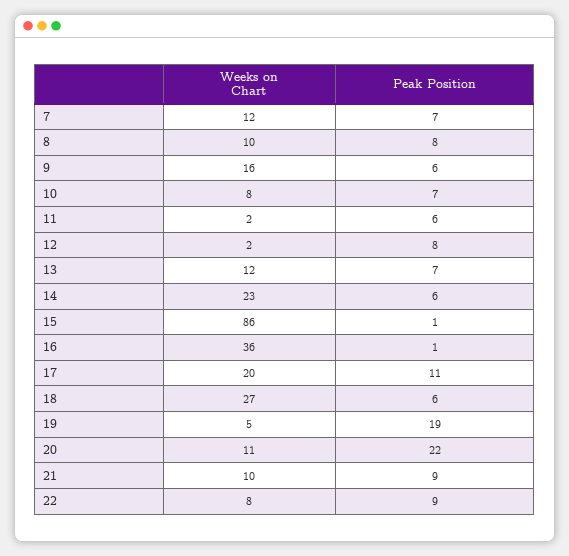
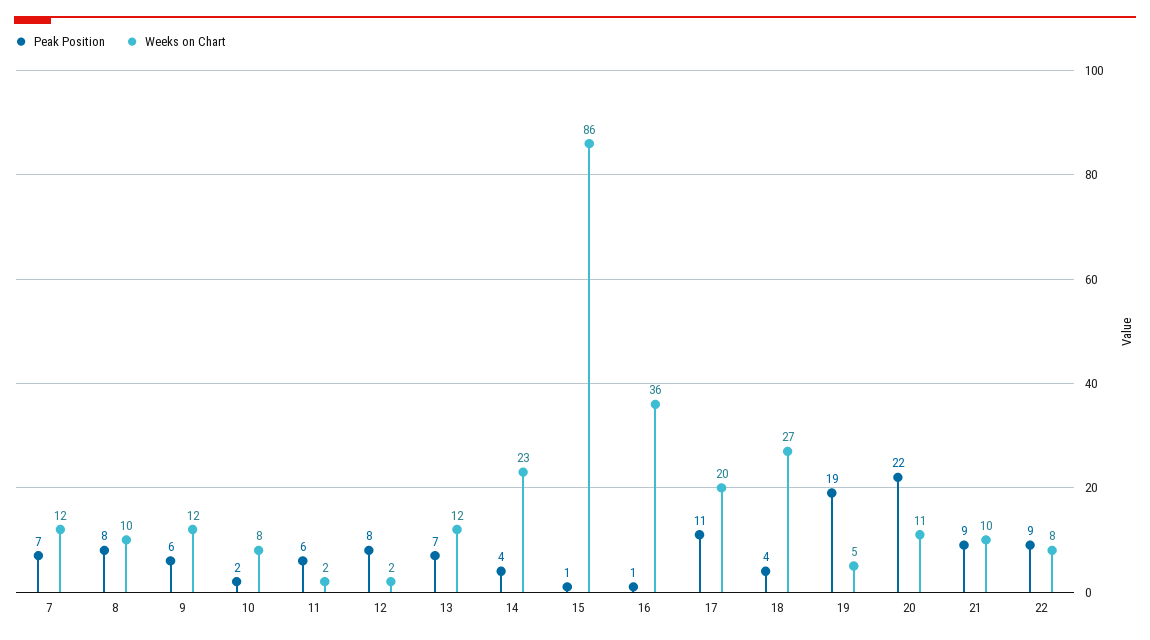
  {
    "Weeks on Chart": {
      "7": 12,
      "8": 10,
-     "9": 16,
+     "9": 12,
      "10": 8,
      "11": 2,
      "12": 2,
      "13": 12,
      "14": 23,
      "15": 86,
      "16": 36,
      "17": 20,
      "18": 27,
      "19": 5,
      "20": 11,
      "21": 10,
      "22": 8
    },
    "Peak Position": {
      "7": 7,
      "8": 8,
      "9": 6,
-     "10": 7,
+     "10": 2,
      "11": 6,
      "12": 8,
      "13": 7,
-     "14": 6,
+     "14": 4,
      "15": 1,
      "16": 1,
      "17": 11,
-     "18": 6,
+     "18": 4,
      "19": 19,
      "20": 22,
      "21": 9,
      "22": 9
    }
  }

